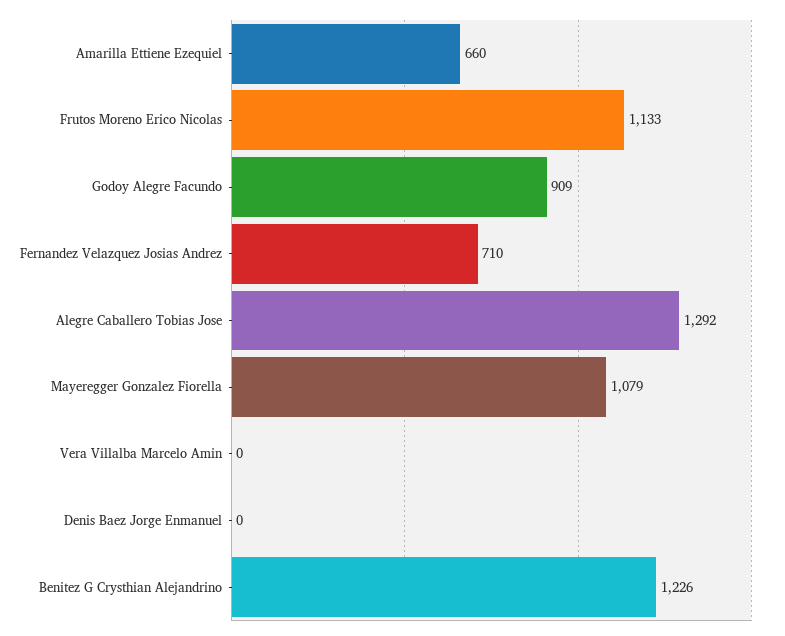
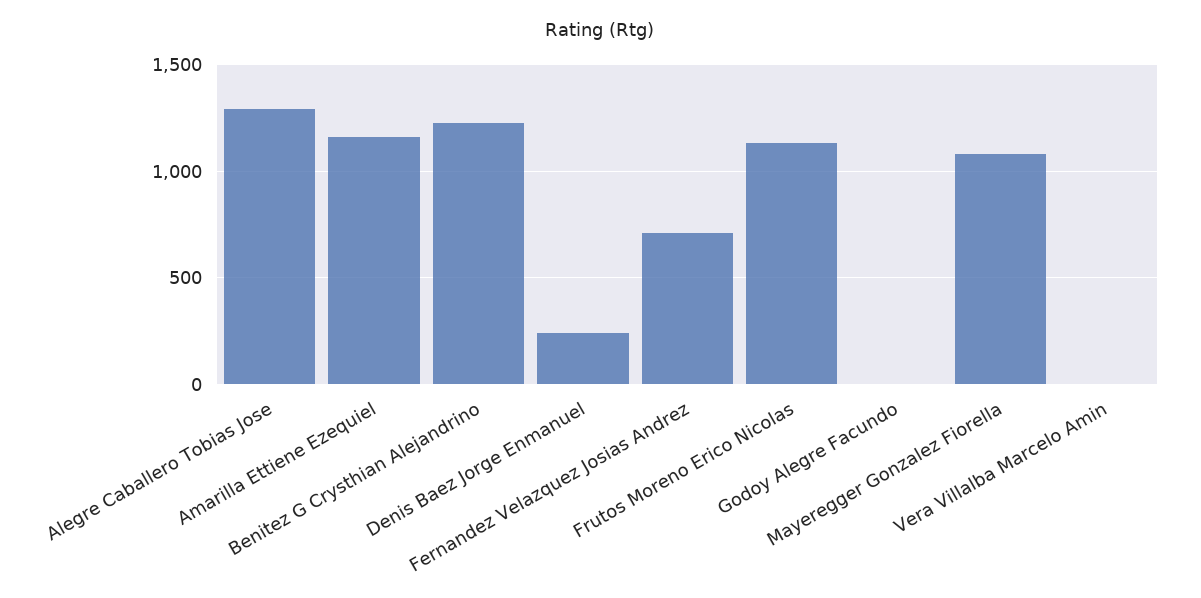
  {
-   "Amarilla Ettiene Ezequiel": 660,
+   "Amarilla Ettiene Ezequiel": 1150,
    "Frutos Moreno Erico Nicolas": 1133,
-   "Godoy Alegre Facundo": 909,
+   "Godoy Alegre Facundo": 0,
    "Fernandez Velazquez Josias Andrez": 710,
    "Alegre Caballero Tobias Jose": 1292,
    "Mayeregger Gonzalez Fiorella": 1079,
    "Vera Villalba Marcelo Amin": 0,
-   "Denis Baez Jorge Enmanuel": 0,
+   "Denis Baez Jorge Enmanuel": 250,
    "Benitez G Crysthian Alejandrino": 1226
  }

